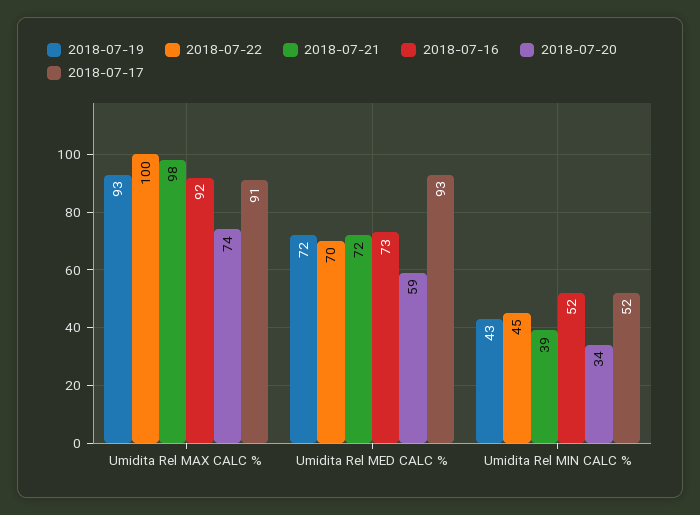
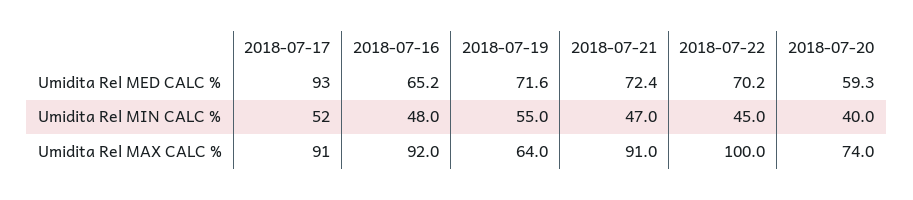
  {
    "2018-07-19": {
-     "Umidita Rel MAX CALC %": 93,
+     "Umidita Rel MAX CALC %": 64,
      "Umidita Rel MED CALC %": 71.6,
-     "Umidita Rel MIN CALC %": 43
+     "Umidita Rel MIN CALC %": 55
    },
    "2018-07-22": {
      "Umidita Rel MAX CALC %": 100,
      "Umidita Rel MED CALC %": 70.2,
      "Umidita Rel MIN CALC %": 45
    },
    "2018-07-21": {
-     "Umidita Rel MAX CALC %": 98,
+     "Umidita Rel MAX CALC %": 91,
      "Umidita Rel MED CALC %": 72.4,
-     "Umidita Rel MIN CALC %": 39
+     "Umidita Rel MIN CALC %": 47
    },
    "2018-07-16": {
      "Umidita Rel MAX CALC %": 92,
-     "Umidita Rel MED CALC %": 73,
+     "Umidita Rel MED CALC %": 65.2,
-     "Umidita Rel MIN CALC %": 52
+     "Umidita Rel MIN CALC %": 48
    },
    "2018-07-20": {
      "Umidita Rel MAX CALC %": 74,
      "Umidita Rel MED CALC %": 59.3,
-     "Umidita Rel MIN CALC %": 34
+     "Umidita Rel MIN CALC %": 40
    },
    "2018-07-17": {
      "Umidita Rel MAX CALC %": 91,
      "Umidita Rel MED CALC %": 93,
      "Umidita Rel MIN CALC %": 52
    }
  }

